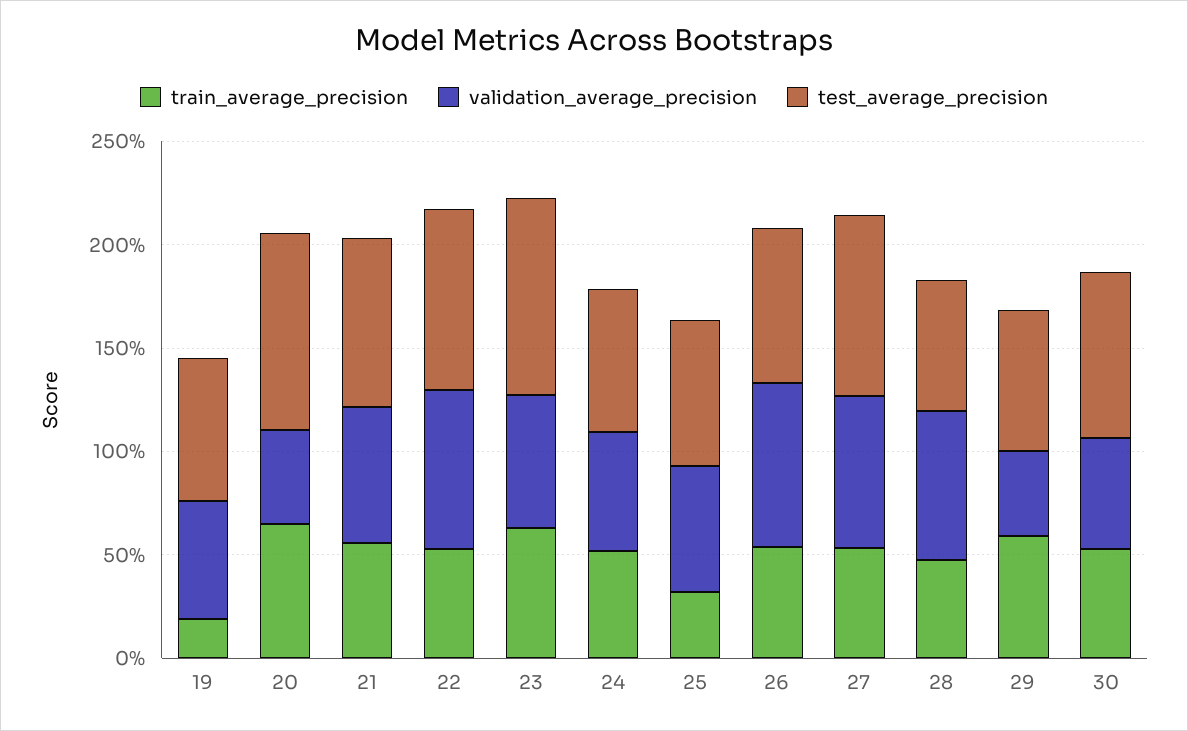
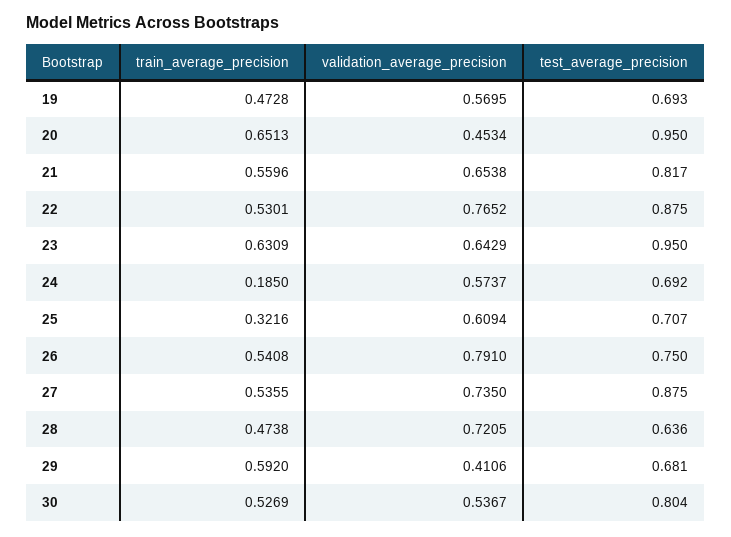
  {
    "train_average_precision": {
-     "19": 0.2,
+     "19": 0.4728,
      "20": 0.6513,
      "21": 0.5596,
      "22": 0.5301,
      "23": 0.6309,
-     "24": 0.5,
+     "24": 0.185,
      "25": 0.3216,
      "26": 0.5408,
      "27": 0.5355,
      "28": 0.4738,
      "29": 0.592,
      "30": 0.5269
    },
    "validation_average_precision": {
      "19": 0.5695,
      "20": 0.4534,
      "21": 0.6538,
      "22": 0.7652,
      "23": 0.6429,
      "24": 0.5737,
      "25": 0.6094,
      "26": 0.791,
      "27": 0.735,
      "28": 0.7205,
      "29": 0.4106,
      "30": 0.5367
    },
    "test_average_precision": {
      "19": 0.693,
      "20": 0.95,
      "21": 0.817,
      "22": 0.875,
      "23": 0.95,
      "24": 0.692,
      "25": 0.707,
      "26": 0.75,
      "27": 0.875,
      "28": 0.636,
      "29": 0.681,
      "30": 0.804
    }
  }

